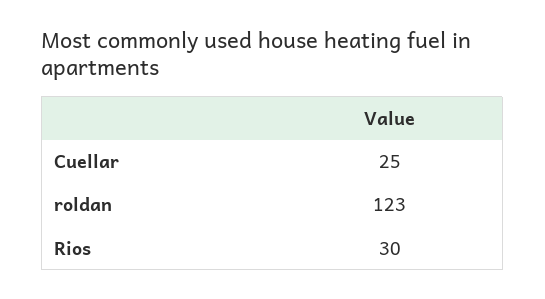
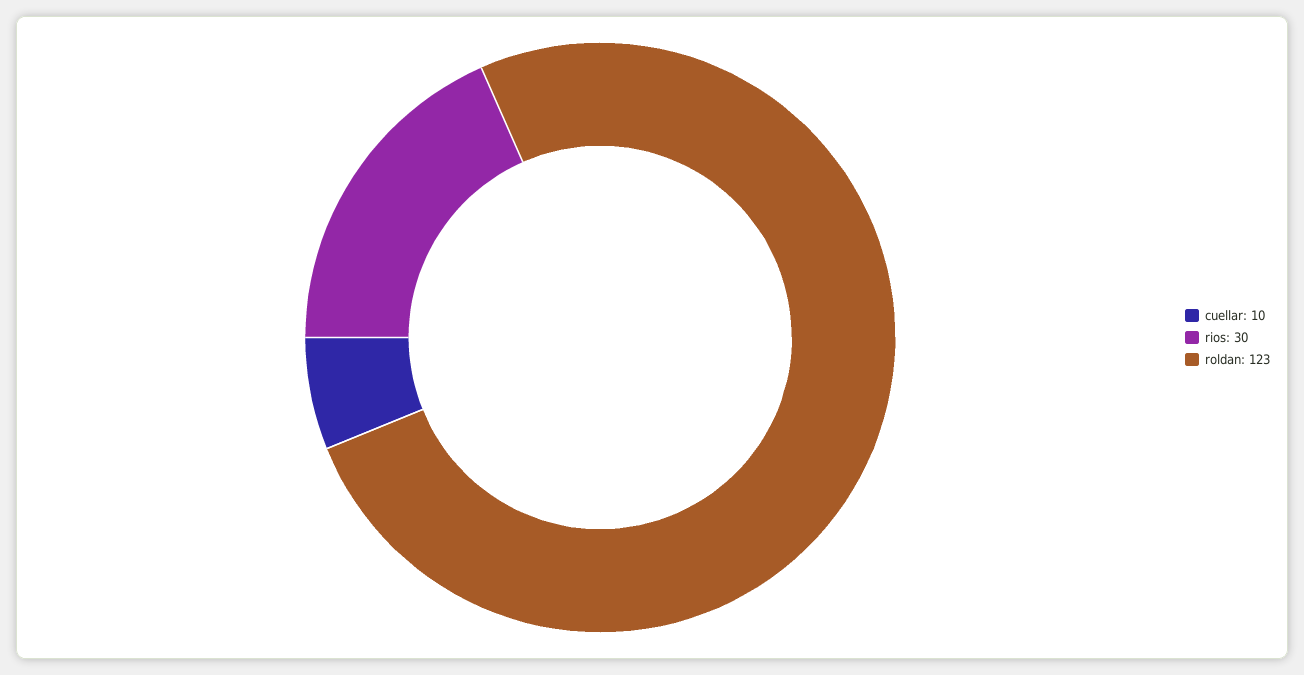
  {
-   "Cuellar": 25,
+   "Cuellar": 10,
    "roldan": 123,
    "Rios": 30
  }

